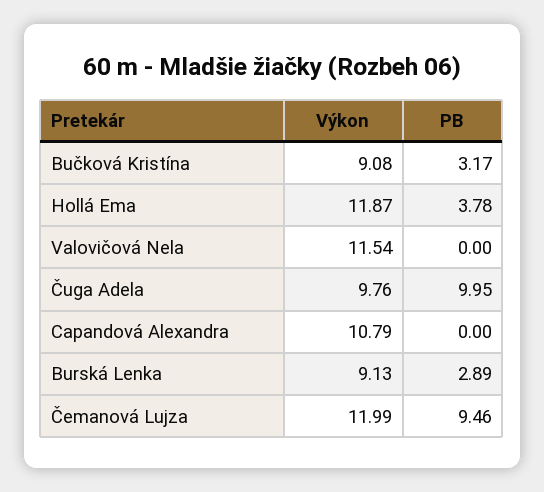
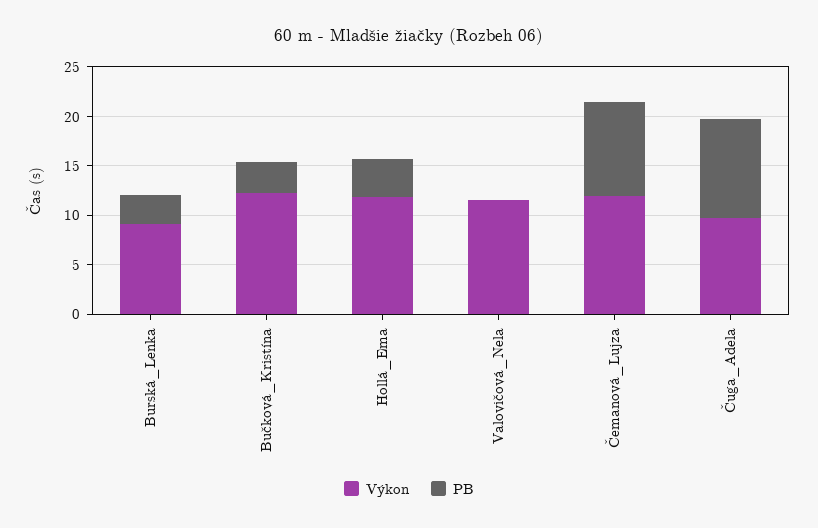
  {
    "Výkon": {
-     "Bučková Kristína": 9.08,
+     "Bučková Kristína": 12,
      "Hollá Ema": 11.87,
      "Valovičová Nela": 11.54,
      "Čuga Adela": 9.76,
-     "Capandová Alexandra": 10.79,
      "Burská Lenka": 9.13,
      "Čemanová Lujza": 11.99
    },
    "PB": {
      "Bučková Kristína": 3.17,
      "Hollá Ema": 3.78,
      "Valovičová Nela": 0,
      "Čuga Adela": 9.95,
-     "Capandová Alexandra": 0,
      "Burská Lenka": 2.89,
      "Čemanová Lujza": 9.46
    }
  }

